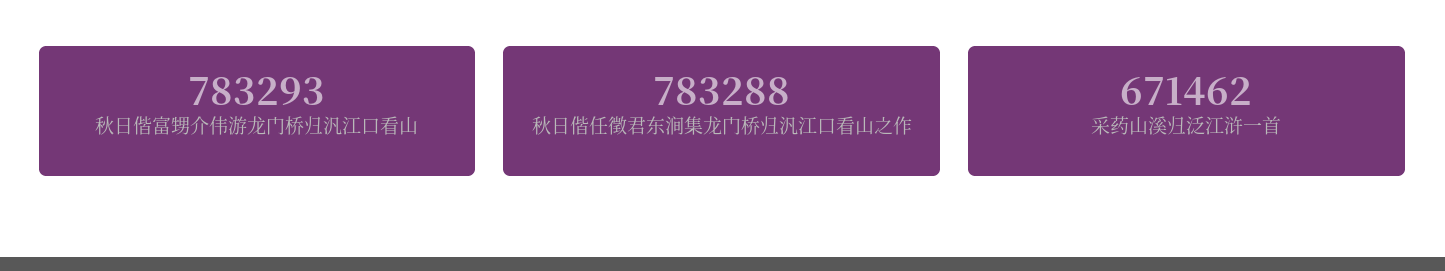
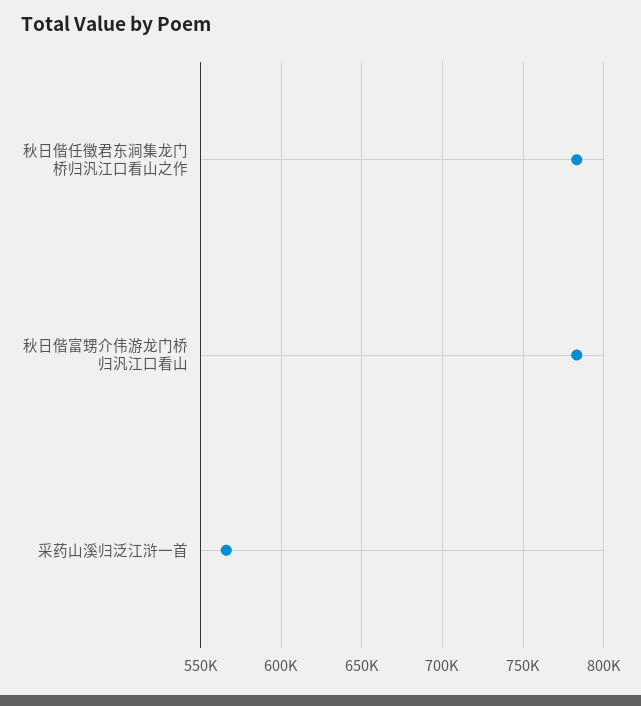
  {
    "秋日偕富甥介伟游龙门桥归汎江口看山": 783293,
    "秋日偕任徵君东涧集龙门桥归汎江口看山之作": 783288,
-   "采药山溪归泛江浒一首": 671462
+   "采药山溪归泛江浒一首": 565000
  }

